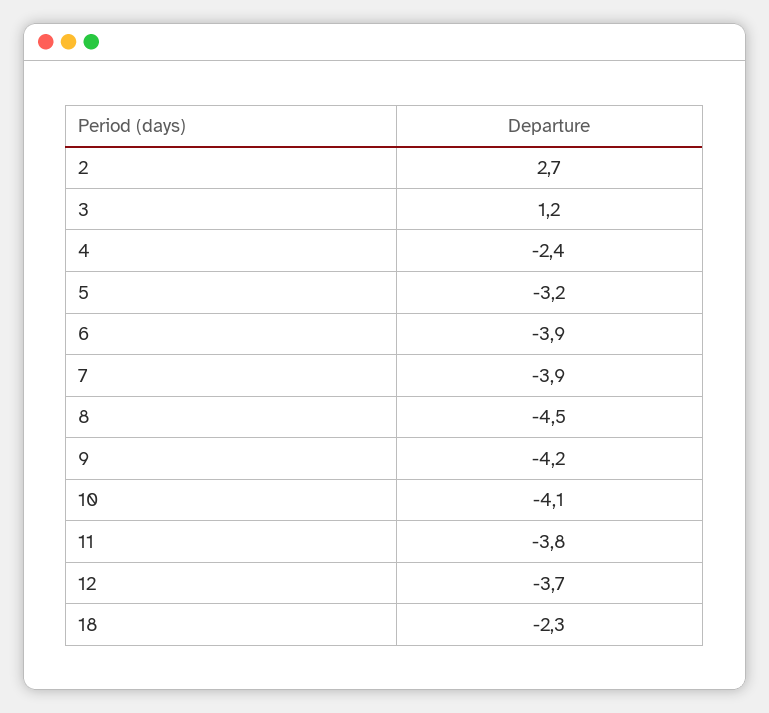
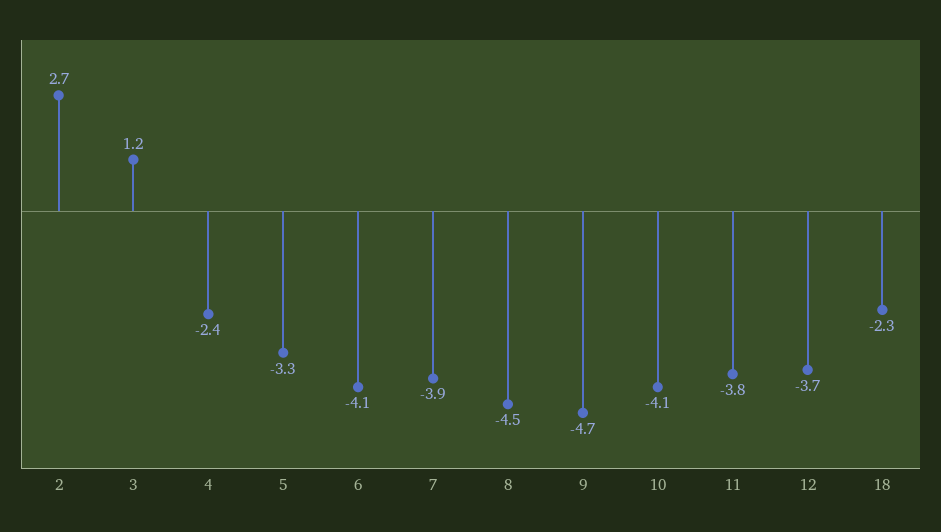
  {
    "2": 2.7,
    "3": 1.2,
    "4": -2.4,
-   "5": -3.2,
+   "5": -3.3,
-   "6": -3.9,
+   "6": -4.1,
    "7": -3.9,
    "8": -4.5,
-   "9": -4.2,
+   "9": -4.7,
    "10": -4.1,
    "11": -3.8,
    "12": -3.7,
    "18": -2.3
  }

